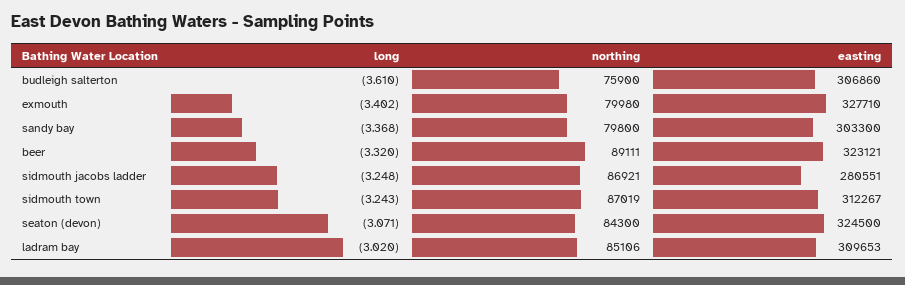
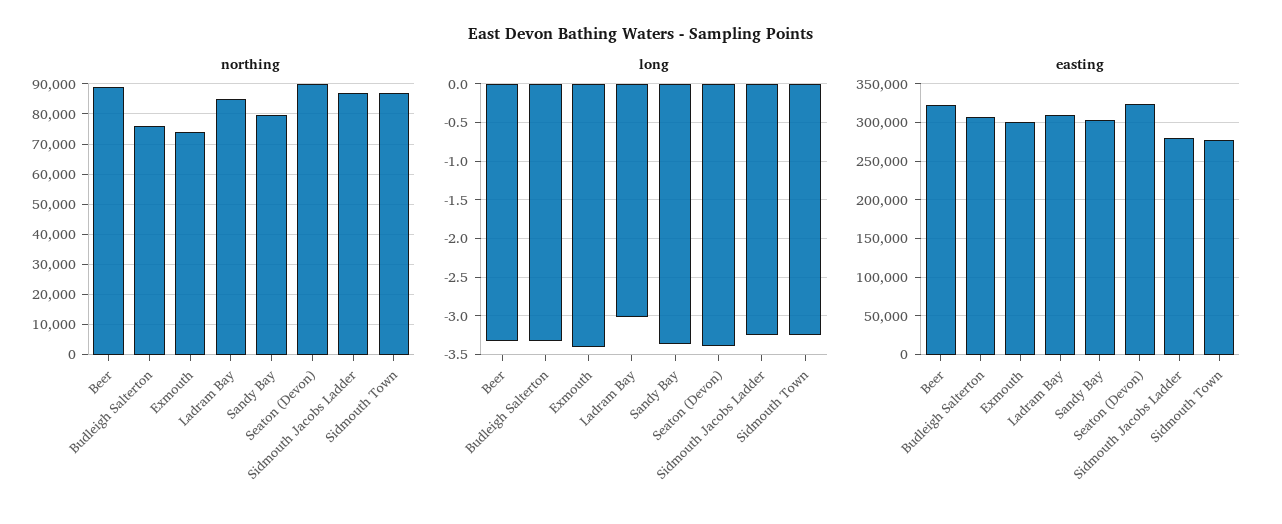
  {
    "long": {
-     "budleigh salterton": -3.61,
+     "budleigh salterton": -3.3,
      "exmouth": -3.402,
      "sandy bay": -3.368,
      "beer": -3.32,
      "sidmouth jacobs ladder": -3.248,
      "sidmouth town": -3.243,
-     "seaton (devon)": -3.071,
+     "seaton (devon)": -3.4,
      "ladram bay": -3.02
    },
    "northing": {
      "budleigh salterton": 75900,
-     "exmouth": 79980,
+     "exmouth": 74000,
      "sandy bay": 79800,
      "beer": 89111,
      "sidmouth jacobs ladder": 86921,
      "sidmouth town": 87019,
-     "seaton (devon)": 84300,
+     "seaton (devon)": 90000,
      "ladram bay": 85106
    },
    "easting": {
      "budleigh salterton": 306860,
-     "exmouth": 327710,
+     "exmouth": 300000,
      "sandy bay": 303300,
      "beer": 323121,
      "sidmouth jacobs ladder": 280551,
-     "sidmouth town": 312267,
+     "sidmouth town": 280000,
      "seaton (devon)": 324500,
      "ladram bay": 309653
    }
  }

